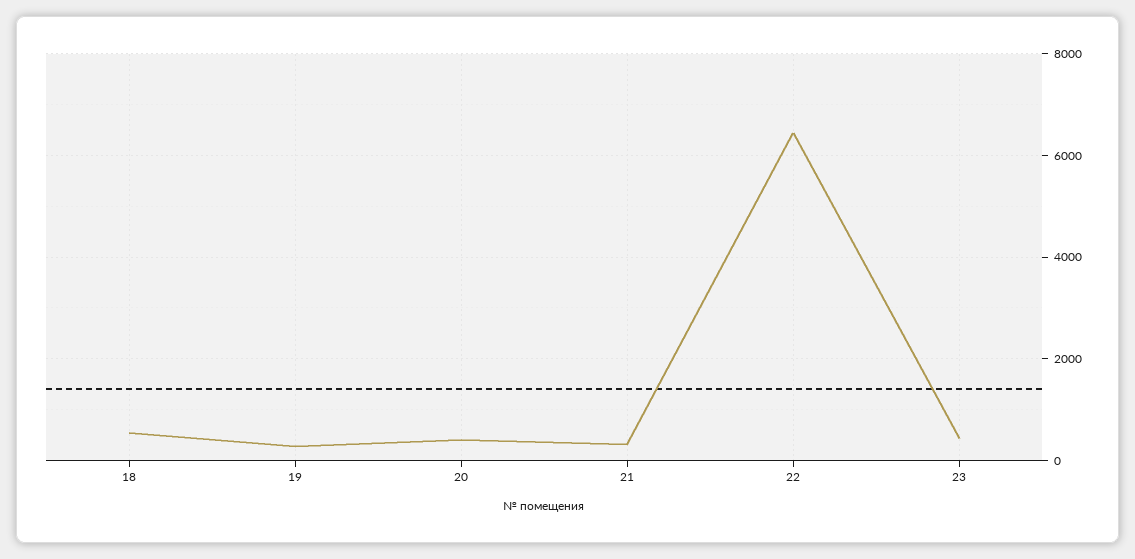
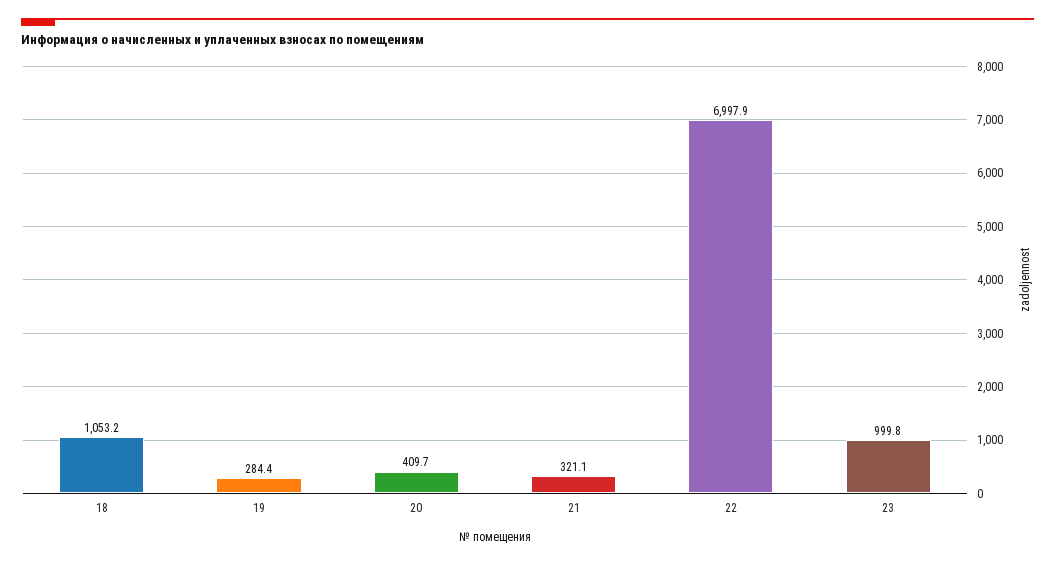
  {
-   "18": 600,
+   "18": 1053.2,
    "19": 284.4,
    "20": 409.7,
    "21": 321.1,
-   "22": 6400,
+   "22": 6997.9,
-   "23": 400
+   "23": 999.8
  }

